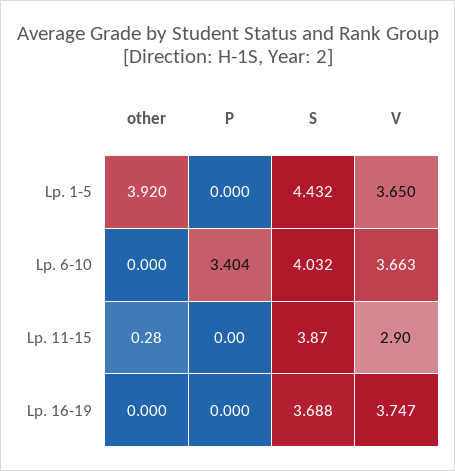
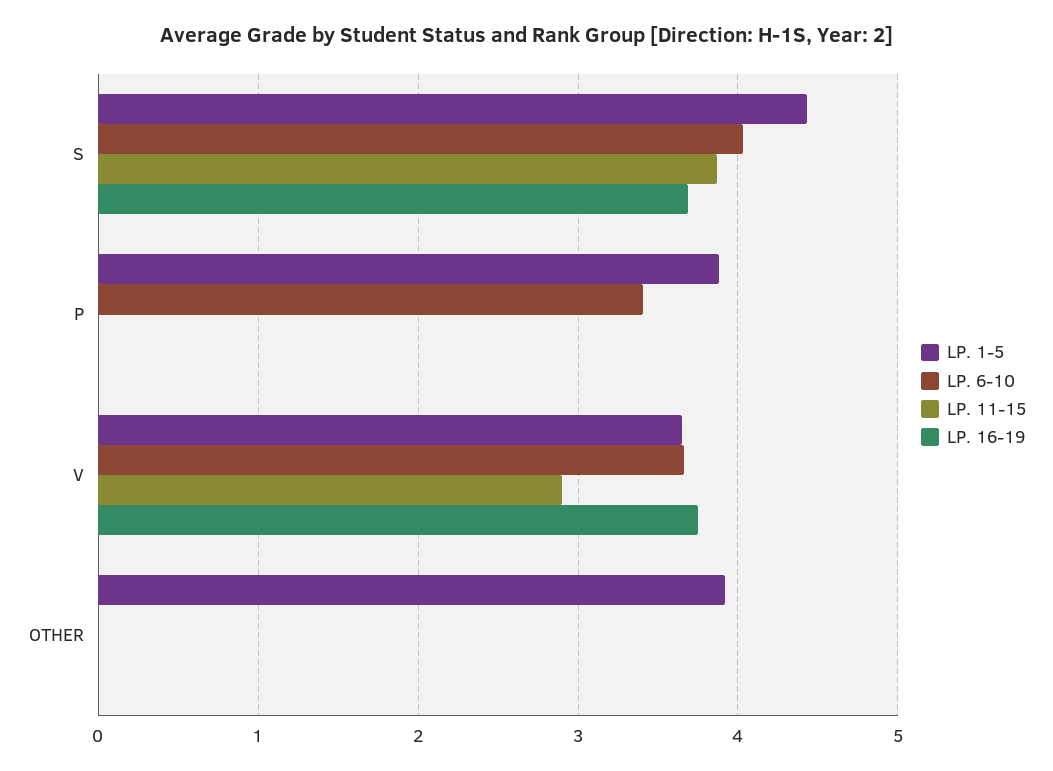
  {
    "Lp. 1-5": {
      "other": 3.92,
-     "P": 0,
+     "P": 3.9,
      "S": 4.432,
      "V": 3.65
    },
    "Lp. 6-10": {
      "other": 0,
      "P": 3.404,
      "S": 4.032,
      "V": 3.663
    },
    "Lp. 11-15": {
-     "other": 0.28,
+     "other": 0,
      "P": 0,
      "S": 3.87,
      "V": 2.9
    },
    "Lp. 16-19": {
      "other": 0,
      "P": 0,
      "S": 3.688,
      "V": 3.747
    }
  }

